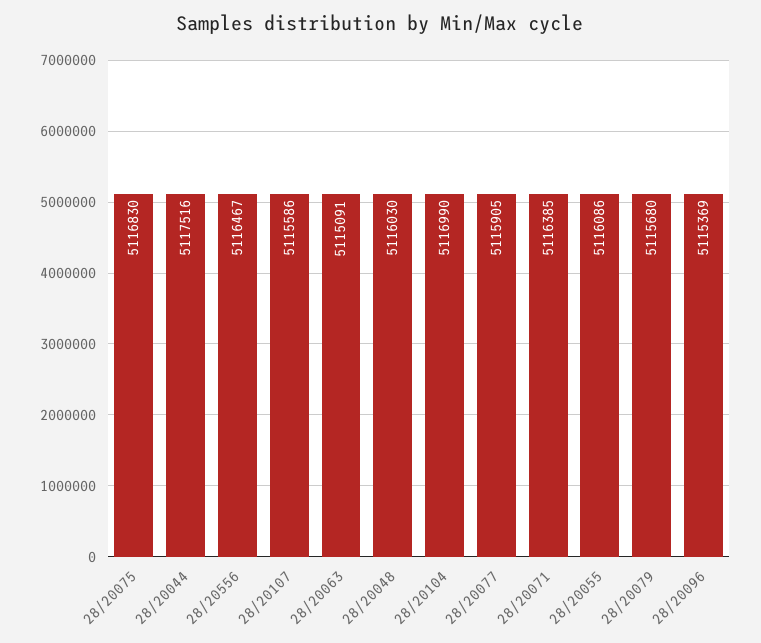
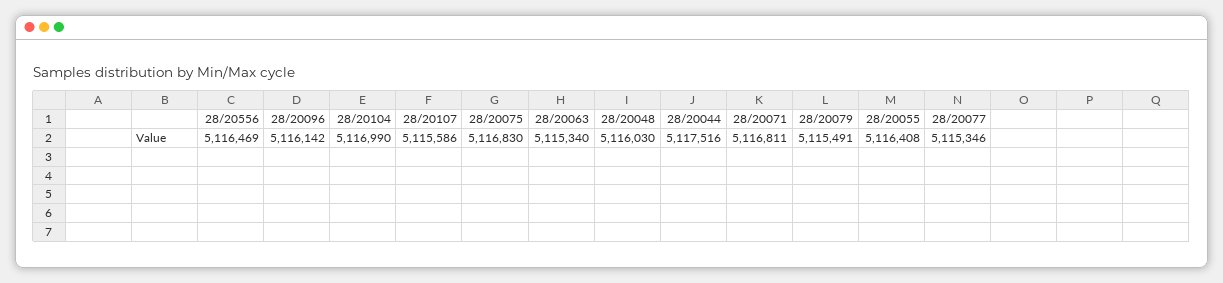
  {
    "28/20075": 5116830,
    "28/20044": 5117516,
-   "28/20556": 5116467,
+   "28/20556": 5116469,
    "28/20107": 5115586,
-   "28/20063": 5115091,
+   "28/20063": 5115340,
    "28/20048": 5116030,
    "28/20104": 5116990,
-   "28/20077": 5115905,
+   "28/20077": 5115346,
-   "28/20071": 5116385,
+   "28/20071": 5116811,
-   "28/20055": 5116086,
+   "28/20055": 5116408,
-   "28/20079": 5115680,
+   "28/20079": 5115491,
-   "28/20096": 5115369
+   "28/20096": 5116142
  }

